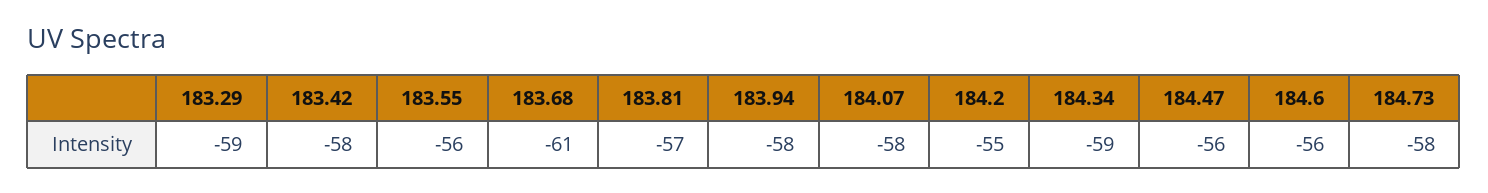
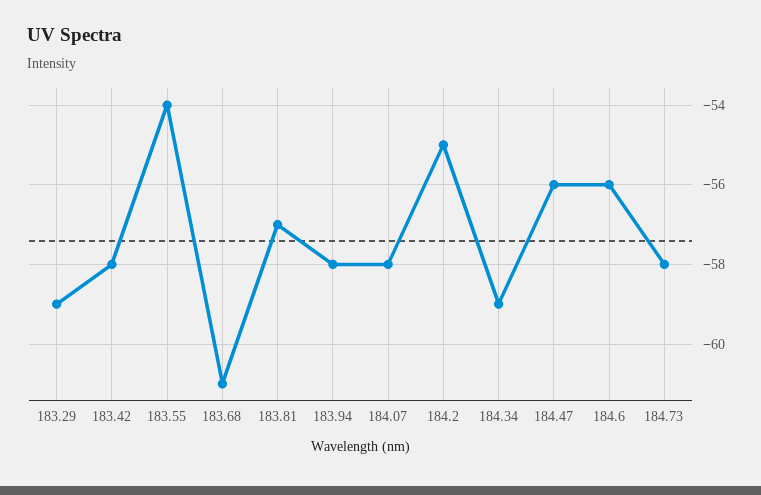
  {
    "183.29": -59,
    "183.42": -58,
-   "183.55": -56,
+   "183.55": -54,
    "183.68": -61,
    "183.81": -57,
    "183.94": -58,
    "184.07": -58,
    "184.2": -55,
    "184.34": -59,
    "184.47": -56,
    "184.6": -56,
    "184.73": -58
  }

